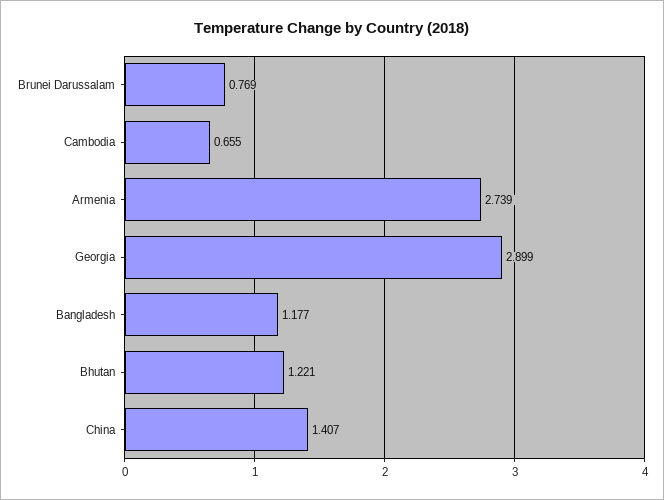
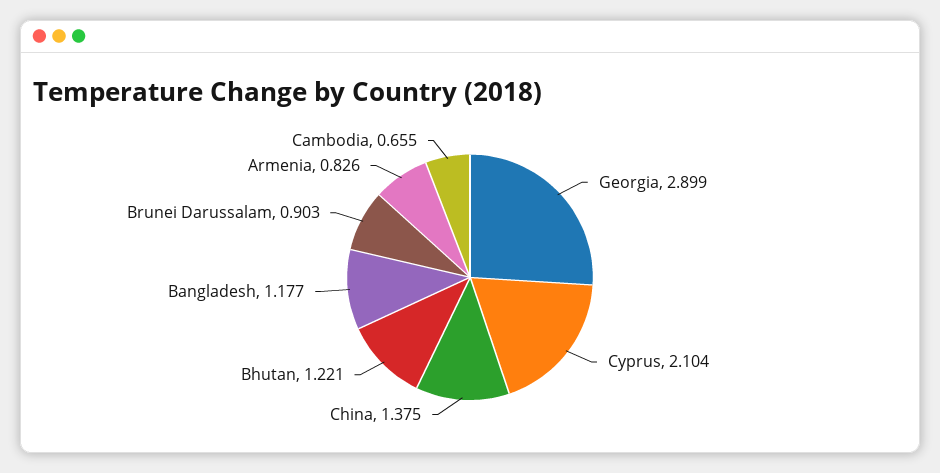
  {
-   "Brunei Darussalam": 0.769,
+   "Brunei Darussalam": 0.903,
    "Cambodia": 0.655,
-   "Armenia": 2.739,
+   "Armenia": 0.826,
    "Georgia": 2.899,
    "Bangladesh": 1.177,
    "Bhutan": 1.221,
-   "China": 1.407
+   "China": 1.375,
+   "Cyprus": 2.104
  }

